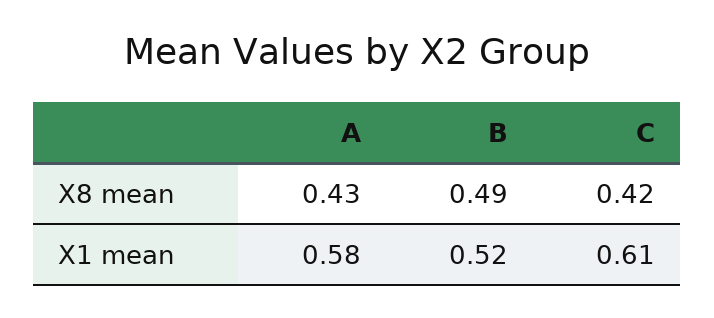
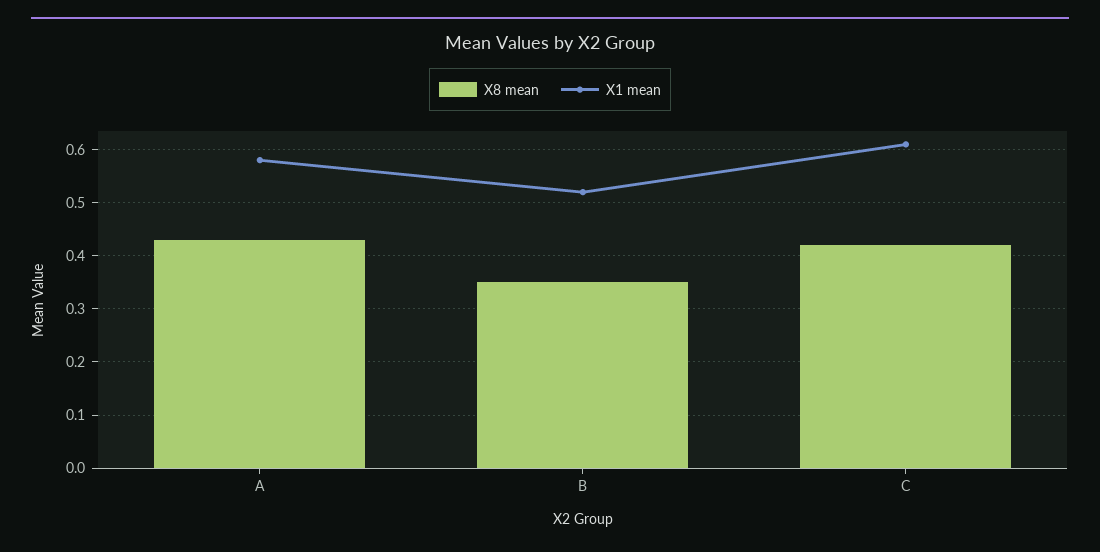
  {
    "X8 mean": {
      "A": 0.43,
-     "B": 0.49,
+     "B": 0.35,
      "C": 0.42
    },
    "X1 mean": {
      "A": 0.58,
      "B": 0.52,
      "C": 0.61
    }
  }

